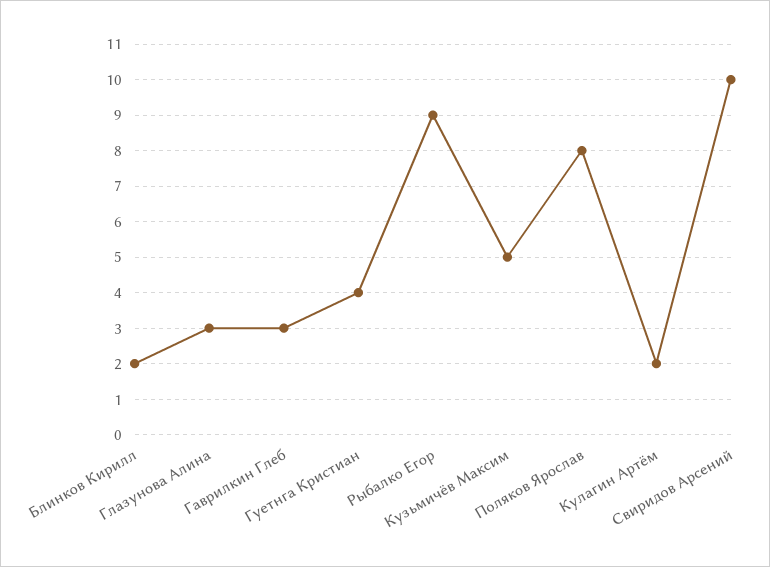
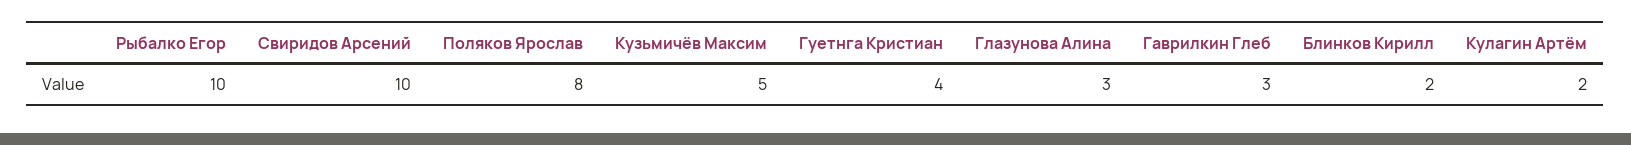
  {
    "Блинков Кирилл": 2,
    "Глазунова Алина": 3,
    "Гаврилкин Глеб": 3,
    "Гуетнга Кристиан": 4,
-   "Рыбалко Егор": 9,
+   "Рыбалко Егор": 10,
    "Кузьмичёв Максим": 5,
    "Поляков Ярослав": 8,
    "Кулагин Артём": 2,
    "Свиридов Арсений": 10
  }

